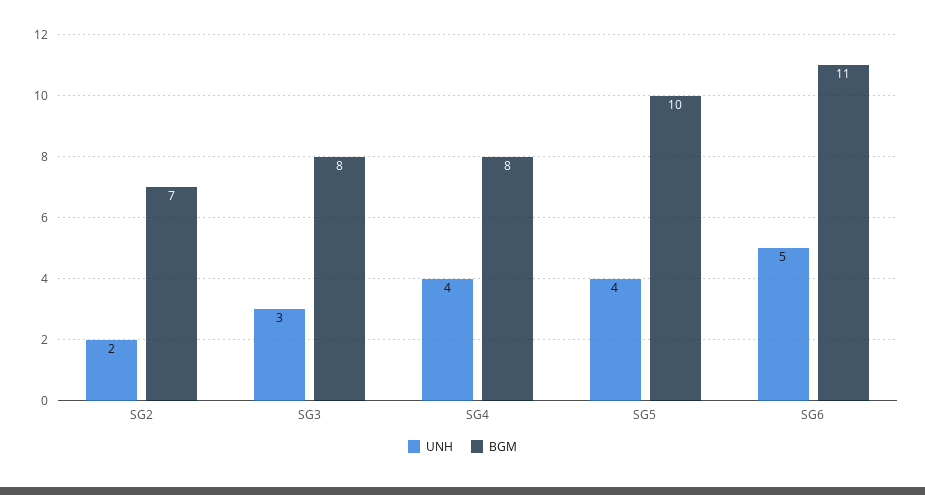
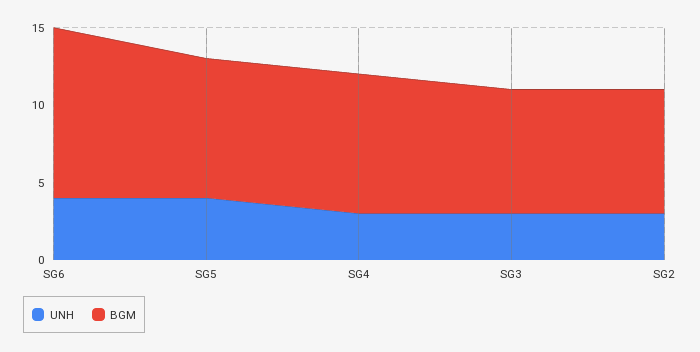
  {
    "UNH": {
-     "SG2": 2,
+     "SG2": 3,
      "SG3": 3,
-     "SG4": 4,
+     "SG4": 3,
      "SG5": 4,
-     "SG6": 5
+     "SG6": 4
    },
    "BGM": {
-     "SG2": 7,
+     "SG2": 8,
      "SG3": 8,
-     "SG4": 8,
+     "SG4": 9,
-     "SG5": 10,
+     "SG5": 9,
      "SG6": 11
    }
  }

